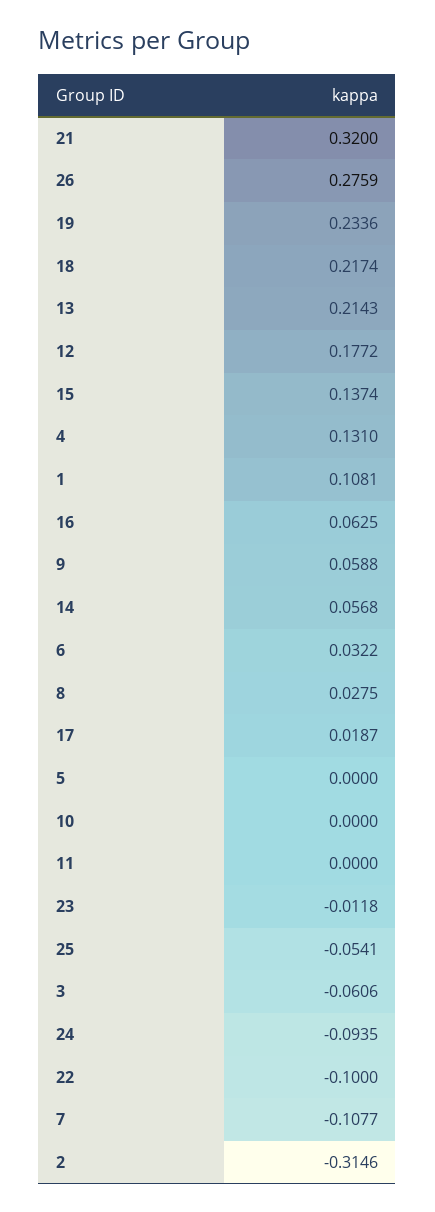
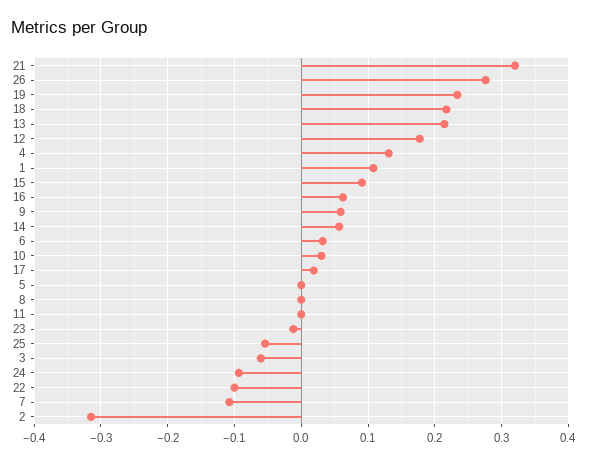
  {
    "21": 0.32,
    "26": 0.2759,
    "19": 0.2336,
    "18": 0.2174,
    "13": 0.2143,
    "12": 0.1772,
-   "15": 0.1374,
+   "15": 0.09,
    "4": 0.131,
    "1": 0.1081,
    "16": 0.0625,
    "9": 0.0588,
    "14": 0.0568,
    "6": 0.0322,
-   "8": 0.0275,
+   "8": 0,
    "17": 0.0187,
    "5": 0,
-   "10": 0,
+   "10": 0.03,
    "11": 0,
    "23": -0.0118,
    "25": -0.0541,
    "3": -0.0606,
    "24": -0.0935,
    "22": -0.1,
    "7": -0.1077,
    "2": -0.3146
  }

